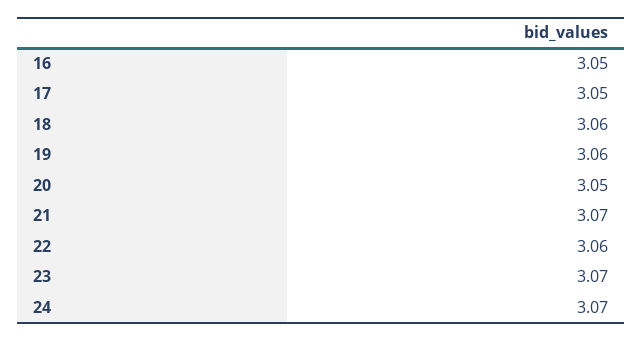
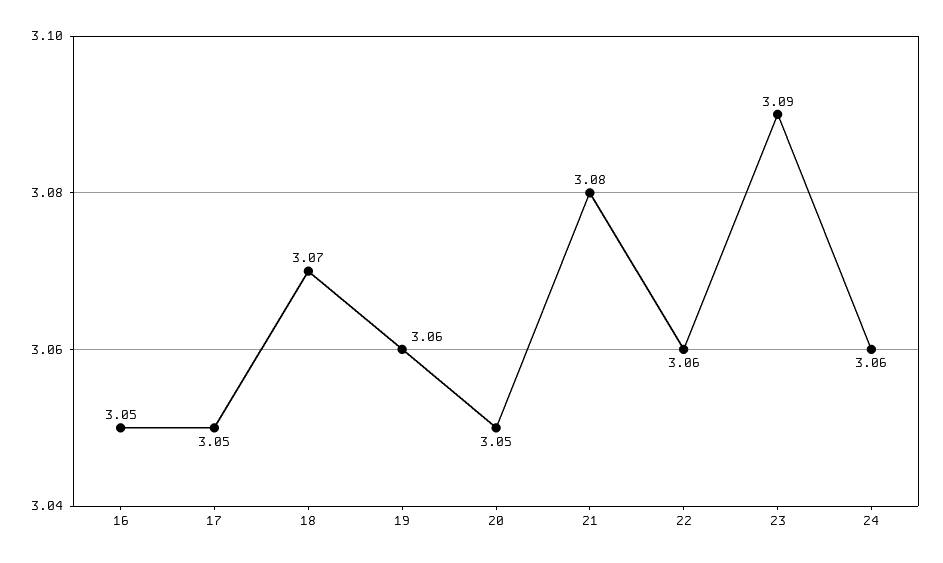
  {
    "16": 3.05,
    "17": 3.05,
-   "18": 3.06,
+   "18": 3.07,
    "19": 3.06,
    "20": 3.05,
-   "21": 3.07,
+   "21": 3.08,
    "22": 3.06,
-   "23": 3.07,
+   "23": 3.09,
-   "24": 3.07
+   "24": 3.06
  }

